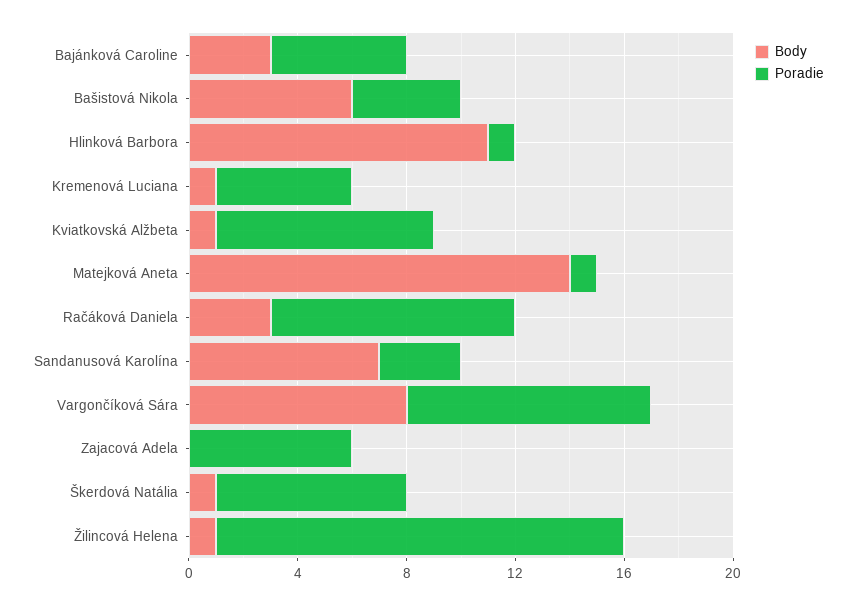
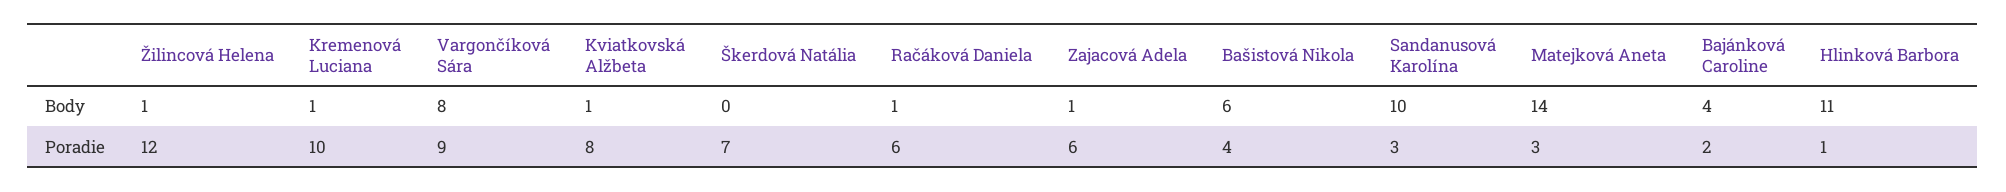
  {
    "Body": {
-     "Bajánková Caroline": 3,
+     "Bajánková Caroline": 4,
      "Bašistová Nikola": 6,
      "Hlinková Barbora": 11,
      "Kremenová Luciana": 1,
      "Kviatkovská Alžbeta": 1,
      "Matejková Aneta": 14,
-     "Račáková Daniela": 3,
+     "Račáková Daniela": 1,
-     "Sandanusová Karolína": 7,
+     "Sandanusová Karolína": 10,
      "Vargončíková Sára": 8,
-     "Zajacová Adela": 0,
+     "Zajacová Adela": 1,
-     "Škerdová Natália": 1,
+     "Škerdová Natália": 0,
      "Žilincová Helena": 1
    },
    "Poradie": {
-     "Bajánková Caroline": 5,
+     "Bajánková Caroline": 2,
      "Bašistová Nikola": 4,
      "Hlinková Barbora": 1,
-     "Kremenová Luciana": 5,
+     "Kremenová Luciana": 10,
      "Kviatkovská Alžbeta": 8,
-     "Matejková Aneta": 1,
+     "Matejková Aneta": 3,
-     "Račáková Daniela": 9,
+     "Račáková Daniela": 6,
      "Sandanusová Karolína": 3,
      "Vargončíková Sára": 9,
      "Zajacová Adela": 6,
      "Škerdová Natália": 7,
-     "Žilincová Helena": 15
+     "Žilincová Helena": 12
    }
  }

